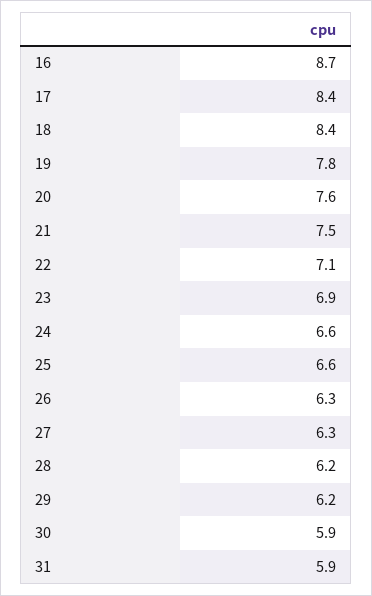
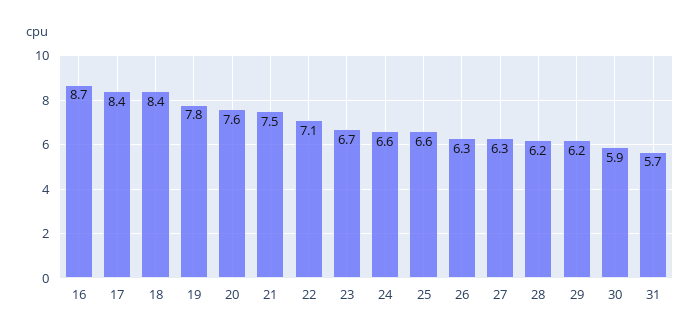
  {
    "16": 8.7,
    "17": 8.4,
    "18": 8.4,
    "19": 7.8,
    "20": 7.6,
    "21": 7.5,
    "22": 7.1,
-   "23": 6.9,
+   "23": 6.7,
    "24": 6.6,
    "25": 6.6,
    "26": 6.3,
    "27": 6.3,
    "28": 6.2,
    "29": 6.2,
    "30": 5.9,
-   "31": 5.9
+   "31": 5.7
  }

